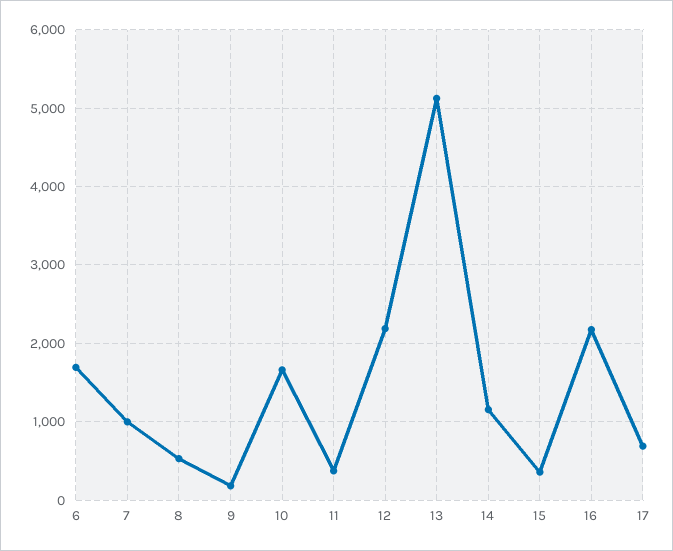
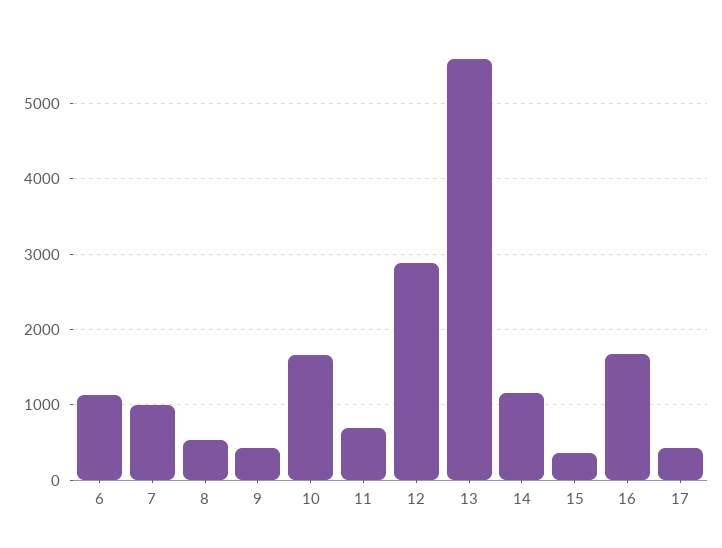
  {
-   "6": 1700,
+   "6": 1100,
    "7": 1000,
    "8": 500,
-   "9": 200,
+   "9": 400,
    "10": 1700,
-   "11": 400,
+   "11": 700,
-   "12": 2200,
+   "12": 2900,
-   "13": 5100,
+   "13": 5600,
    "14": 1200,
    "15": 400,
-   "16": 2200,
+   "16": 1700,
-   "17": 700
+   "17": 400
  }

